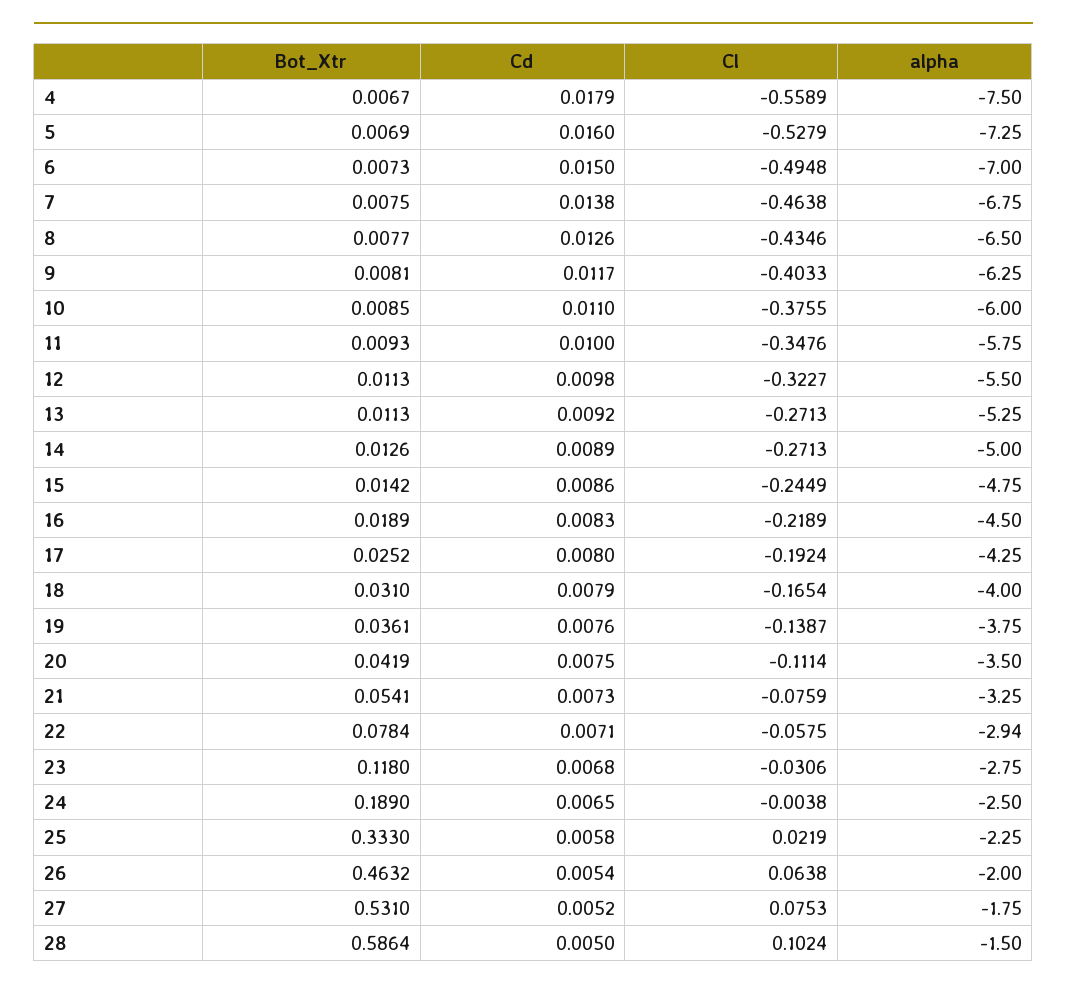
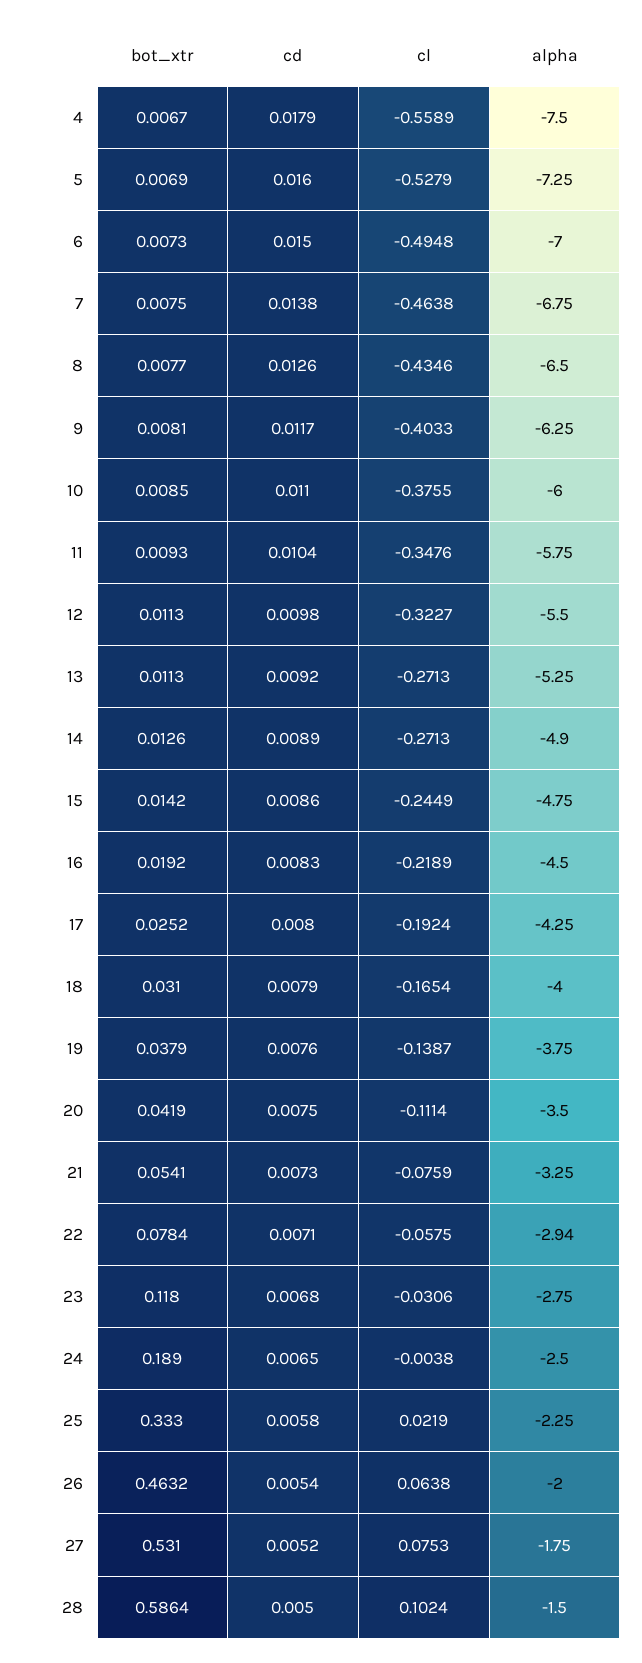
  {
    "Bot_Xtr": {
      "4": 0.0067,
      "5": 0.0069,
      "6": 0.0073,
      "7": 0.0075,
      "8": 0.0077,
      "9": 0.0081,
      "10": 0.0085,
      "11": 0.0093,
      "12": 0.0113,
      "13": 0.0113,
      "14": 0.0126,
      "15": 0.0142,
-     "16": 0.0189,
+     "16": 0.0192,
      "17": 0.0252,
      "18": 0.031,
-     "19": 0.0361,
+     "19": 0.0379,
      "20": 0.0419,
      "21": 0.0541,
      "22": 0.0784,
      "23": 0.118,
      "24": 0.189,
      "25": 0.333,
      "26": 0.4632,
      "27": 0.531,
      "28": 0.5864
    },
    "Cd": {
      "4": 0.0179,
      "5": 0.016,
      "6": 0.015,
      "7": 0.0138,
      "8": 0.0126,
      "9": 0.0117,
      "10": 0.011,
-     "11": 0.01,
+     "11": 0.0104,
      "12": 0.0098,
      "13": 0.0092,
      "14": 0.0089,
      "15": 0.0086,
      "16": 0.0083,
      "17": 0.008,
      "18": 0.0079,
      "19": 0.0076,
      "20": 0.0075,
      "21": 0.0073,
      "22": 0.0071,
      "23": 0.0068,
      "24": 0.0065,
      "25": 0.0058,
      "26": 0.0054,
      "27": 0.0052,
      "28": 0.005
    },
    "Cl": {
      "4": -0.5589,
      "5": -0.5279,
      "6": -0.4948,
      "7": -0.4638,
      "8": -0.4346,
      "9": -0.4033,
      "10": -0.3755,
      "11": -0.3476,
      "12": -0.3227,
      "13": -0.2713,
      "14": -0.2713,
      "15": -0.2449,
      "16": -0.2189,
      "17": -0.1924,
      "18": -0.1654,
      "19": -0.1387,
      "20": -0.1114,
      "21": -0.0759,
      "22": -0.0575,
      "23": -0.0306,
      "24": -0.0038,
      "25": 0.0219,
      "26": 0.0638,
      "27": 0.0753,
      "28": 0.1024
    },
    "alpha": {
      "4": -7.5,
      "5": -7.25,
      "6": -7,
      "7": -6.75,
      "8": -6.5,
      "9": -6.25,
      "10": -6,
      "11": -5.75,
      "12": -5.5,
      "13": -5.25,
-     "14": -5,
+     "14": -4.9,
      "15": -4.75,
      "16": -4.5,
      "17": -4.25,
      "18": -4,
      "19": -3.75,
      "20": -3.5,
      "21": -3.25,
      "22": -2.94,
      "23": -2.75,
      "24": -2.5,
      "25": -2.25,
      "26": -2,
      "27": -1.75,
      "28": -1.5
    }
  }

